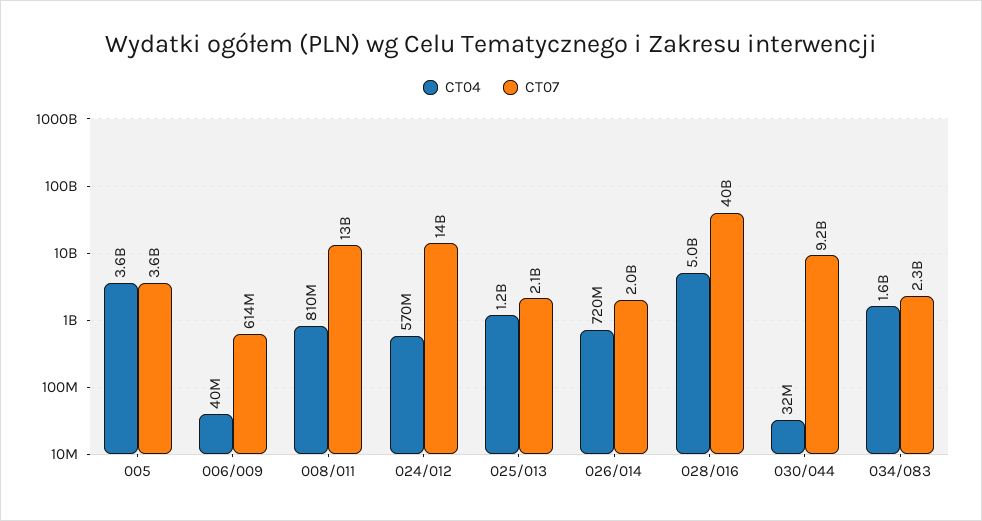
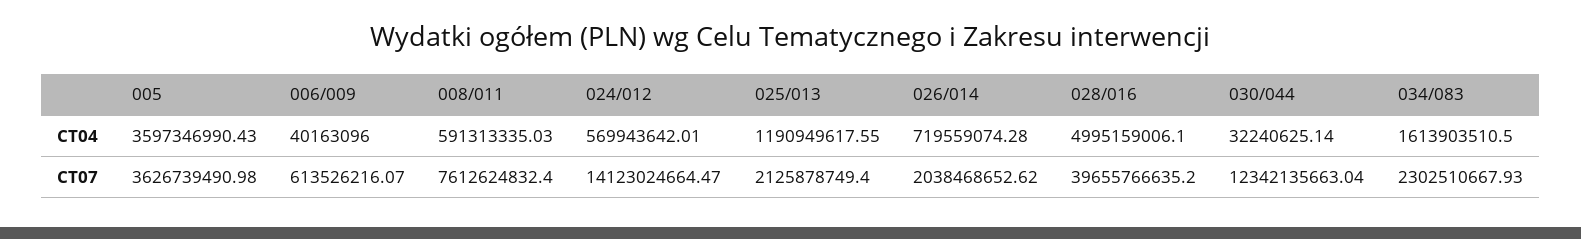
  {
    "CT04": {
      "005": 3597346990.43,
      "006/009": 40163096,
-     "008/011": 810000000,
+     "008/011": 591313335.03,
      "024/012": 569943642.01,
      "025/013": 1190949617.55,
      "026/014": 719559074.28,
      "028/016": 4995159006.1,
      "030/044": 32240625.14,
      "034/083": 1613903510.5
    },
    "CT07": {
      "005": 3626739490.98,
      "006/009": 613526216.07,
-     "008/011": 13000000000,
+     "008/011": 7612624832.4,
      "024/012": 14123024664.47,
      "025/013": 2125878749.4,
      "026/014": 2038468652.62,
      "028/016": 39655766635.2,
-     "030/044": 9200000000,
+     "030/044": 12342135663.04,
      "034/083": 2302510667.93
    }
  }

